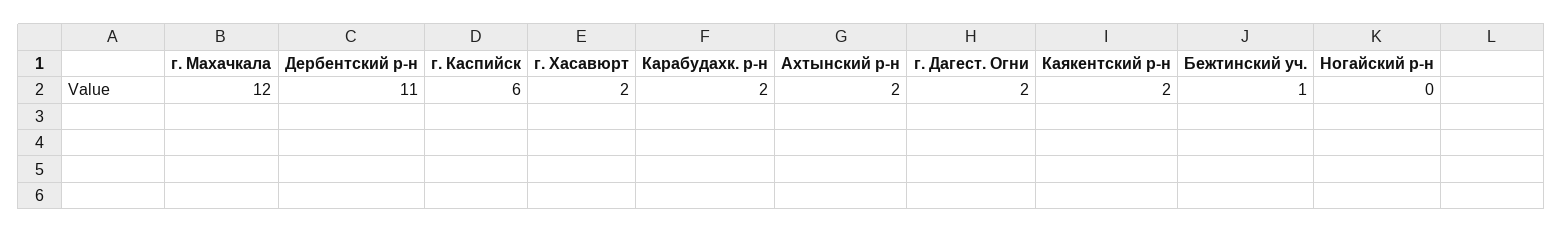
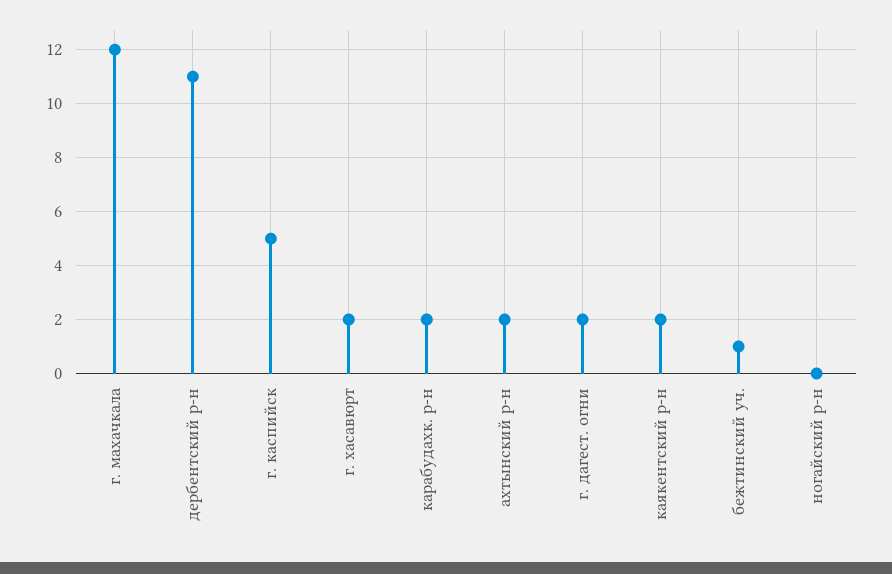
  {
    "г. Махачкала": 12,
    "Дербентский р-н": 11,
-   "г. Каспийск": 6,
+   "г. Каспийск": 5,
    "г. Хасавюрт": 2,
    "Карабудахк. р-н": 2,
    "Ахтынский р-н": 2,
    "г. Дагест. Огни": 2,
    "Каякентский р-н": 2,
    "Бежтинский уч.": 1,
    "Ногайский р-н": 0
  }

